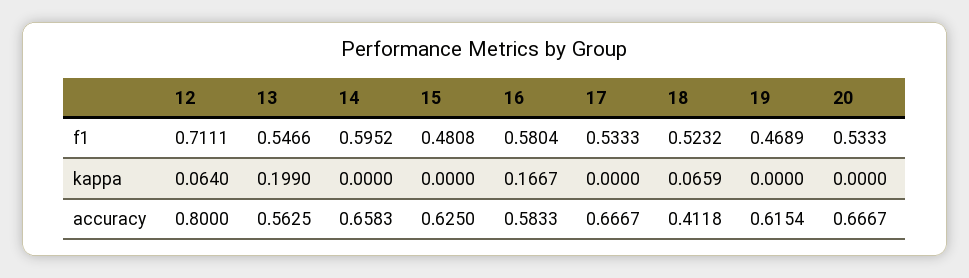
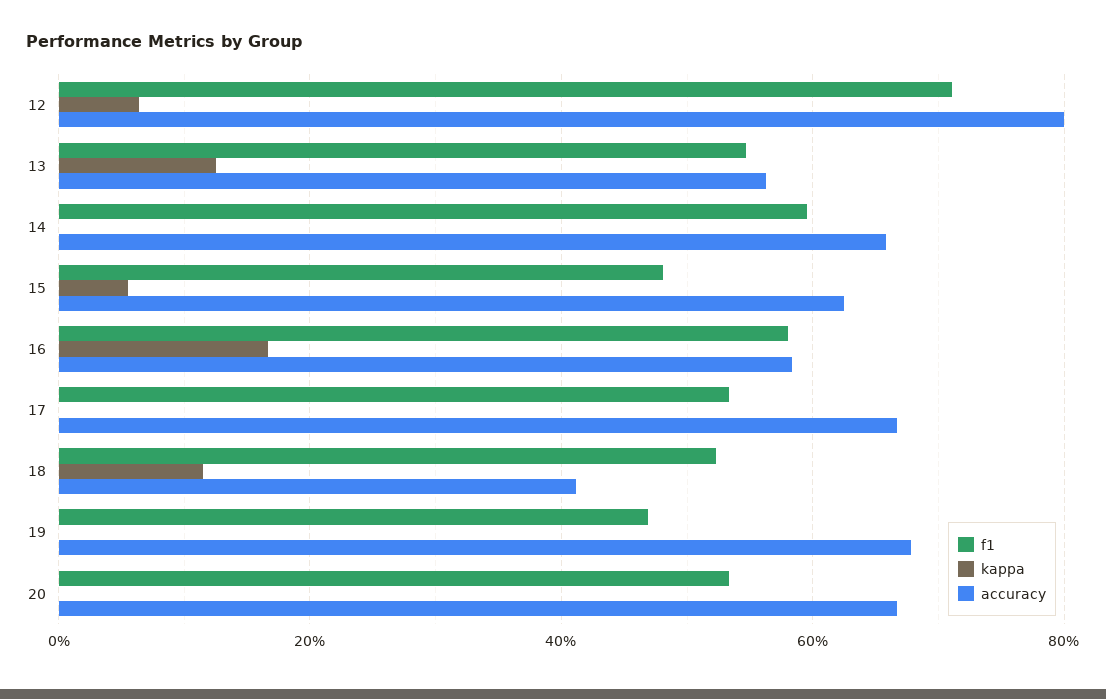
  {
    "f1": {
      "12": 0.7111,
      "13": 0.5466,
      "14": 0.5952,
      "15": 0.4808,
      "16": 0.5804,
      "17": 0.5333,
      "18": 0.5232,
      "19": 0.4689,
      "20": 0.5333
    },
    "kappa": {
      "12": 0.064,
-     "13": 0.199,
+     "13": 0.12,
      "14": 0,
-     "15": 0,
+     "15": 0.06,
      "16": 0.1667,
      "17": 0,
-     "18": 0.0659,
+     "18": 0.12,
      "19": 0,
      "20": 0
    },
    "accuracy": {
      "12": 0.8,
      "13": 0.5625,
      "14": 0.6583,
      "15": 0.625,
      "16": 0.5833,
      "17": 0.6667,
      "18": 0.4118,
-     "19": 0.6154,
+     "19": 0.68,
      "20": 0.6667
    }
  }

